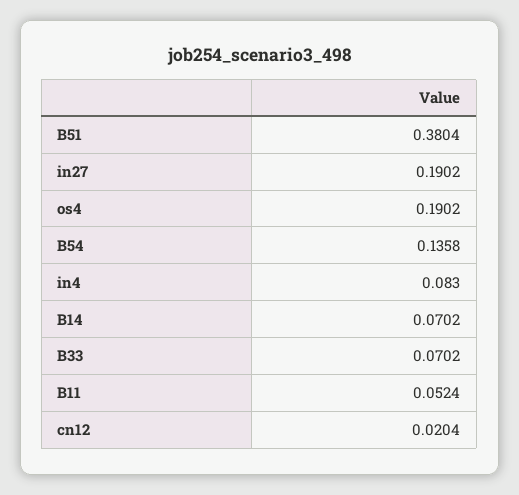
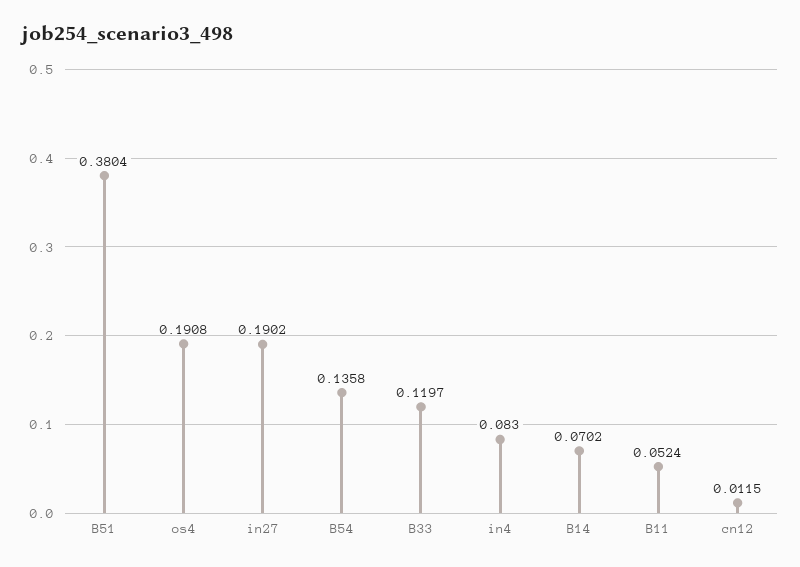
  {
    "B51": 0.3804,
    "in27": 0.1902,
-   "os4": 0.1902,
+   "os4": 0.1908,
    "B54": 0.1358,
    "in4": 0.083,
    "B14": 0.0702,
-   "B33": 0.0702,
+   "B33": 0.1197,
    "B11": 0.0524,
-   "cn12": 0.0204
+   "cn12": 0.0115
  }

